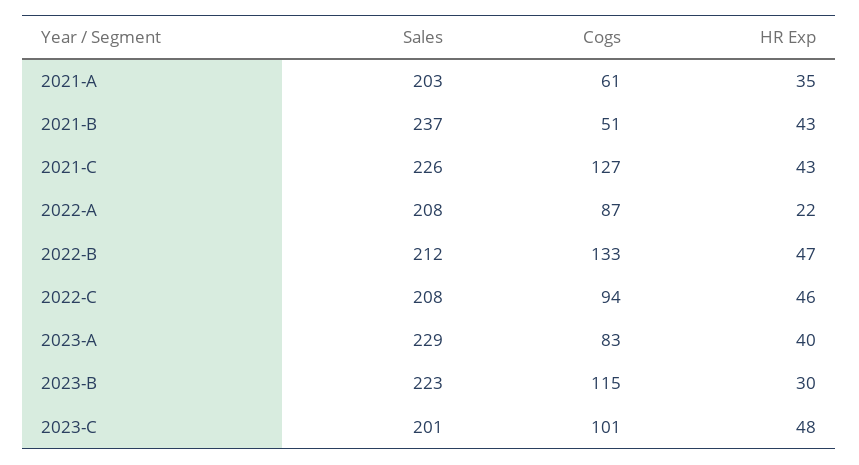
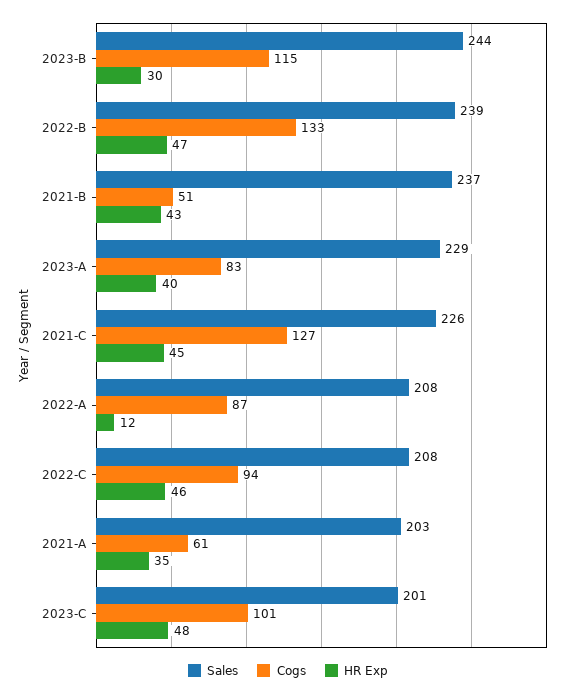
  {
    "Sales": {
      "2021-A": 203,
      "2021-B": 237,
      "2021-C": 226,
      "2022-A": 208,
-     "2022-B": 212,
+     "2022-B": 239,
      "2022-C": 208,
      "2023-A": 229,
-     "2023-B": 223,
+     "2023-B": 244,
      "2023-C": 201
    },
    "Cogs": {
      "2021-A": 61,
      "2021-B": 51,
      "2021-C": 127,
      "2022-A": 87,
      "2022-B": 133,
      "2022-C": 94,
      "2023-A": 83,
      "2023-B": 115,
      "2023-C": 101
    },
    "HR Exp": {
      "2021-A": 35,
      "2021-B": 43,
-     "2021-C": 43,
+     "2021-C": 45,
-     "2022-A": 22,
+     "2022-A": 12,
      "2022-B": 47,
      "2022-C": 46,
      "2023-A": 40,
      "2023-B": 30,
      "2023-C": 48
    }
  }

